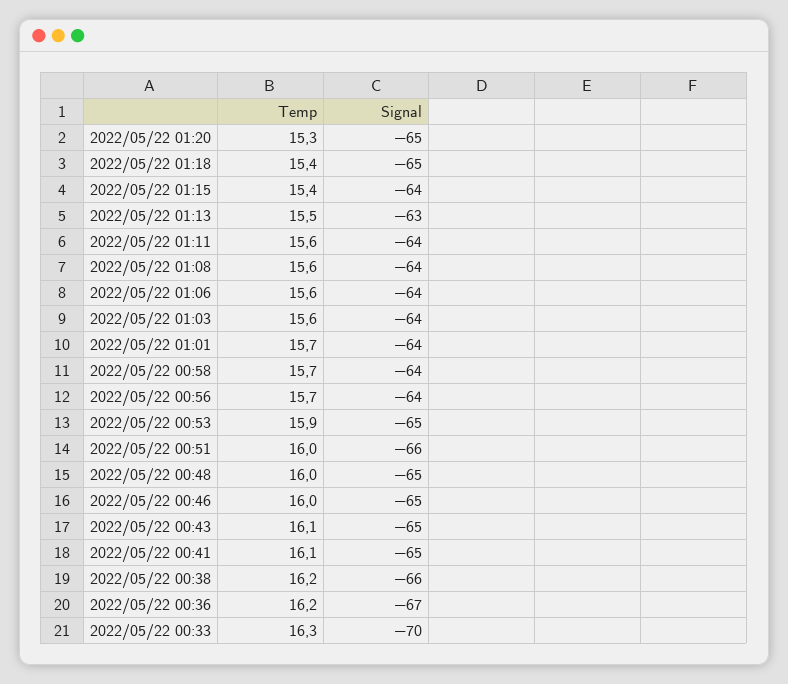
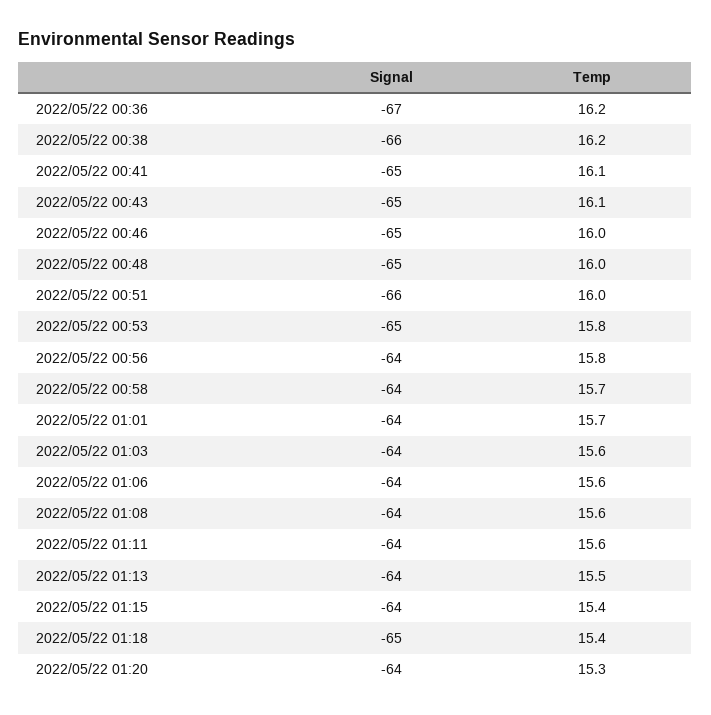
  {
    "Temp": {
      "2022/05/22 01:20": 15.3,
      "2022/05/22 01:18": 15.4,
      "2022/05/22 01:15": 15.4,
      "2022/05/22 01:13": 15.5,
      "2022/05/22 01:11": 15.6,
      "2022/05/22 01:08": 15.6,
      "2022/05/22 01:06": 15.6,
      "2022/05/22 01:03": 15.6,
      "2022/05/22 01:01": 15.7,
      "2022/05/22 00:58": 15.7,
-     "2022/05/22 00:56": 15.7,
+     "2022/05/22 00:56": 15.8,
-     "2022/05/22 00:53": 15.9,
+     "2022/05/22 00:53": 15.8,
      "2022/05/22 00:51": 16,
      "2022/05/22 00:48": 16,
      "2022/05/22 00:46": 16,
      "2022/05/22 00:43": 16.1,
      "2022/05/22 00:41": 16.1,
      "2022/05/22 00:38": 16.2,
-     "2022/05/22 00:36": 16.2,
+     "2022/05/22 00:36": 16.2
-     "2022/05/22 00:33": 16.3
    },
    "Signal": {
-     "2022/05/22 01:20": -65,
+     "2022/05/22 01:20": -64,
      "2022/05/22 01:18": -65,
      "2022/05/22 01:15": -64,
-     "2022/05/22 01:13": -63,
+     "2022/05/22 01:13": -64,
      "2022/05/22 01:11": -64,
      "2022/05/22 01:08": -64,
      "2022/05/22 01:06": -64,
      "2022/05/22 01:03": -64,
      "2022/05/22 01:01": -64,
      "2022/05/22 00:58": -64,
      "2022/05/22 00:56": -64,
      "2022/05/22 00:53": -65,
      "2022/05/22 00:51": -66,
      "2022/05/22 00:48": -65,
      "2022/05/22 00:46": -65,
      "2022/05/22 00:43": -65,
      "2022/05/22 00:41": -65,
      "2022/05/22 00:38": -66,
-     "2022/05/22 00:36": -67,
+     "2022/05/22 00:36": -67
-     "2022/05/22 00:33": -70
    }
  }

